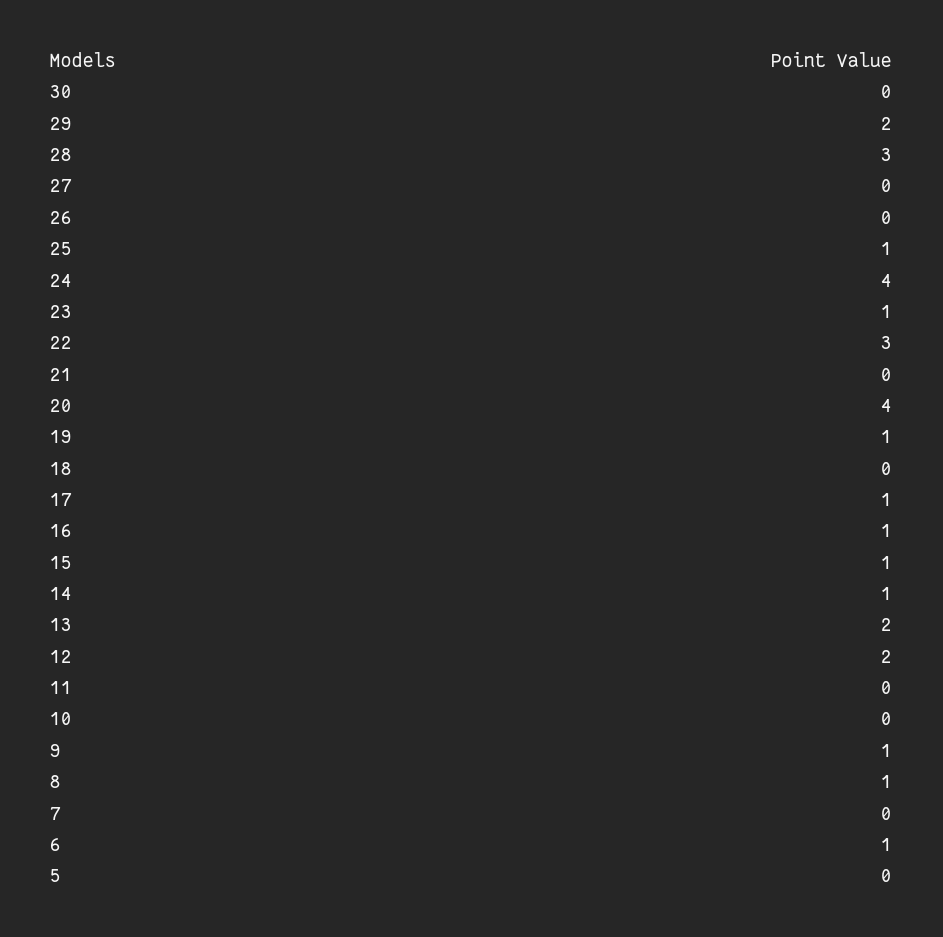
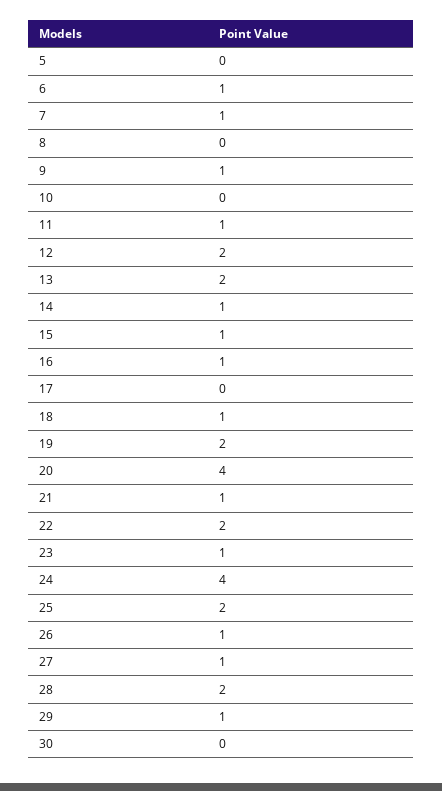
  {
    "30": 0,
-   "29": 2,
+   "29": 1,
-   "28": 3,
+   "28": 2,
-   "27": 0,
+   "27": 1,
-   "26": 0,
+   "26": 1,
-   "25": 1,
+   "25": 2,
    "24": 4,
    "23": 1,
-   "22": 3,
+   "22": 2,
-   "21": 0,
+   "21": 1,
    "20": 4,
-   "19": 1,
+   "19": 2,
-   "18": 0,
+   "18": 1,
-   "17": 1,
+   "17": 0,
    "16": 1,
    "15": 1,
    "14": 1,
    "13": 2,
    "12": 2,
-   "11": 0,
+   "11": 1,
    "10": 0,
    "9": 1,
-   "8": 1,
+   "8": 0,
-   "7": 0,
+   "7": 1,
    "6": 1,
    "5": 0
  }

